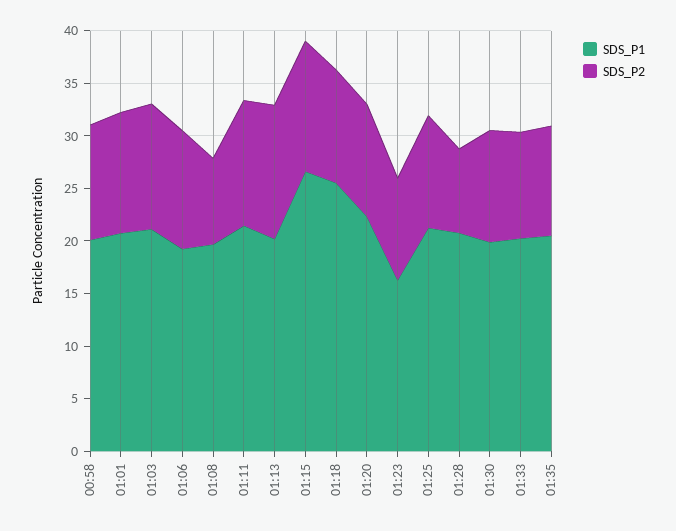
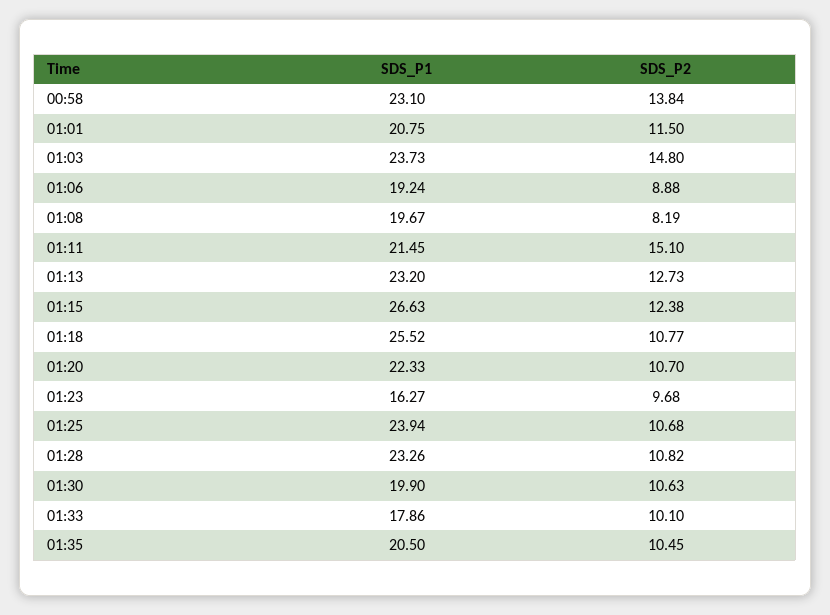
  {
    "SDS_P1": {
-     "00:58": 20,
+     "00:58": 23.1,
      "01:01": 20.75,
-     "01:03": 21,
+     "01:03": 23.73,
      "01:06": 19.24,
      "01:08": 19.67,
      "01:11": 21.45,
-     "01:13": 20,
+     "01:13": 23.2,
      "01:15": 26.63,
      "01:18": 25.52,
      "01:20": 22.33,
      "01:23": 16.27,
-     "01:25": 21,
+     "01:25": 23.94,
-     "01:28": 21,
+     "01:28": 23.26,
      "01:30": 19.9,
-     "01:33": 20,
+     "01:33": 17.86,
      "01:35": 20.5
    },
    "SDS_P2": {
-     "00:58": 11,
+     "00:58": 13.84,
      "01:01": 11.5,
-     "01:03": 12,
+     "01:03": 14.8,
-     "01:06": 11,
+     "01:06": 8.88,
      "01:08": 8.19,
-     "01:11": 12,
+     "01:11": 15.1,
      "01:13": 12.73,
      "01:15": 12.38,
      "01:18": 10.77,
      "01:20": 10.7,
      "01:23": 9.68,
      "01:25": 10.68,
-     "01:28": 8,
+     "01:28": 10.82,
      "01:30": 10.63,
      "01:33": 10.1,
      "01:35": 10.45
    }
  }

